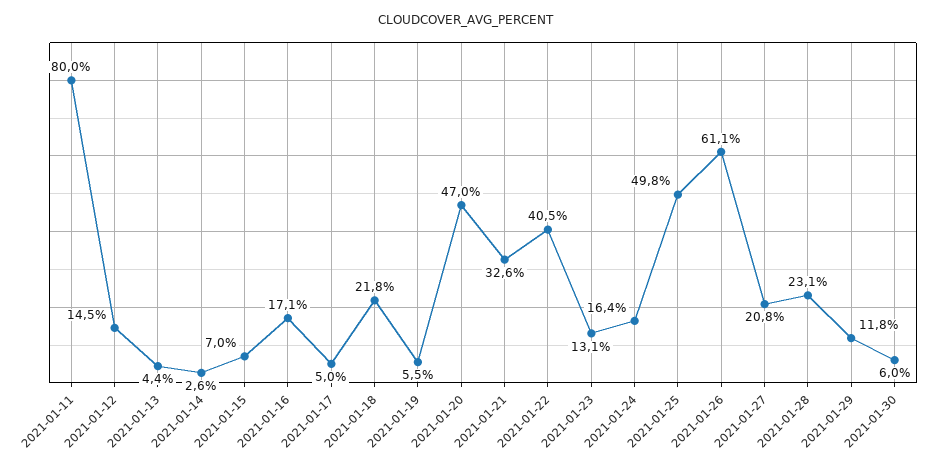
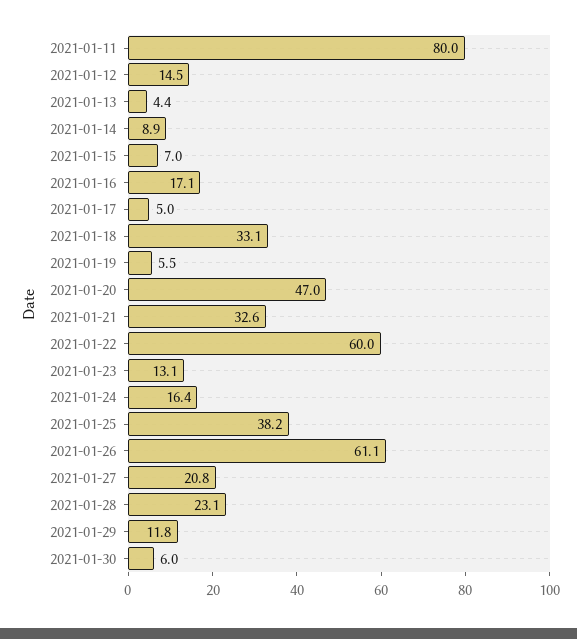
  {
    "2021-01-11": 80,
    "2021-01-12": 14.5,
    "2021-01-13": 4.4,
-   "2021-01-14": 2.6,
+   "2021-01-14": 8.9,
    "2021-01-15": 7,
    "2021-01-16": 17.1,
    "2021-01-17": 5,
-   "2021-01-18": 21.8,
+   "2021-01-18": 33.1,
    "2021-01-19": 5.5,
    "2021-01-20": 47,
    "2021-01-21": 32.6,
-   "2021-01-22": 40.5,
+   "2021-01-22": 60,
    "2021-01-23": 13.1,
    "2021-01-24": 16.4,
-   "2021-01-25": 49.8,
+   "2021-01-25": 38.2,
    "2021-01-26": 61.1,
    "2021-01-27": 20.8,
    "2021-01-28": 23.1,
    "2021-01-29": 11.8,
    "2021-01-30": 6
  }

